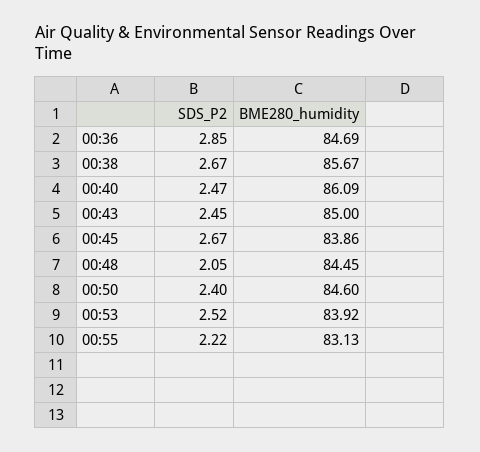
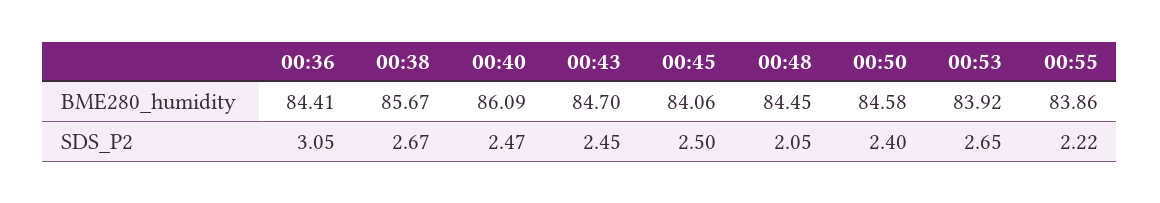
  {
    "SDS_P2": {
-     "00:36": 2.85,
+     "00:36": 3.05,
      "00:38": 2.67,
      "00:40": 2.47,
      "00:43": 2.45,
-     "00:45": 2.67,
+     "00:45": 2.5,
      "00:48": 2.05,
      "00:50": 2.4,
-     "00:53": 2.52,
+     "00:53": 2.65,
      "00:55": 2.22
    },
    "BME280_humidity": {
-     "00:36": 84.69,
+     "00:36": 84.41,
      "00:38": 85.67,
      "00:40": 86.09,
-     "00:43": 85,
+     "00:43": 84.7,
-     "00:45": 83.86,
+     "00:45": 84.06,
      "00:48": 84.45,
-     "00:50": 84.6,
+     "00:50": 84.58,
      "00:53": 83.92,
-     "00:55": 83.13
+     "00:55": 83.86
    }
  }

